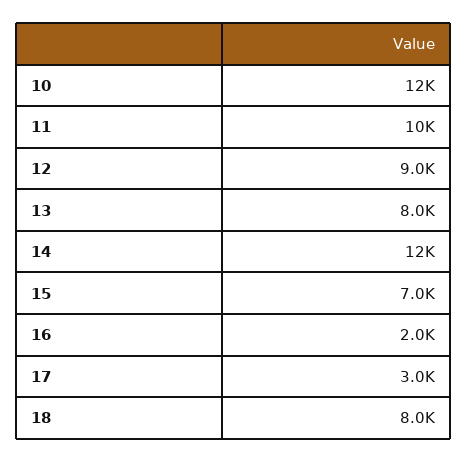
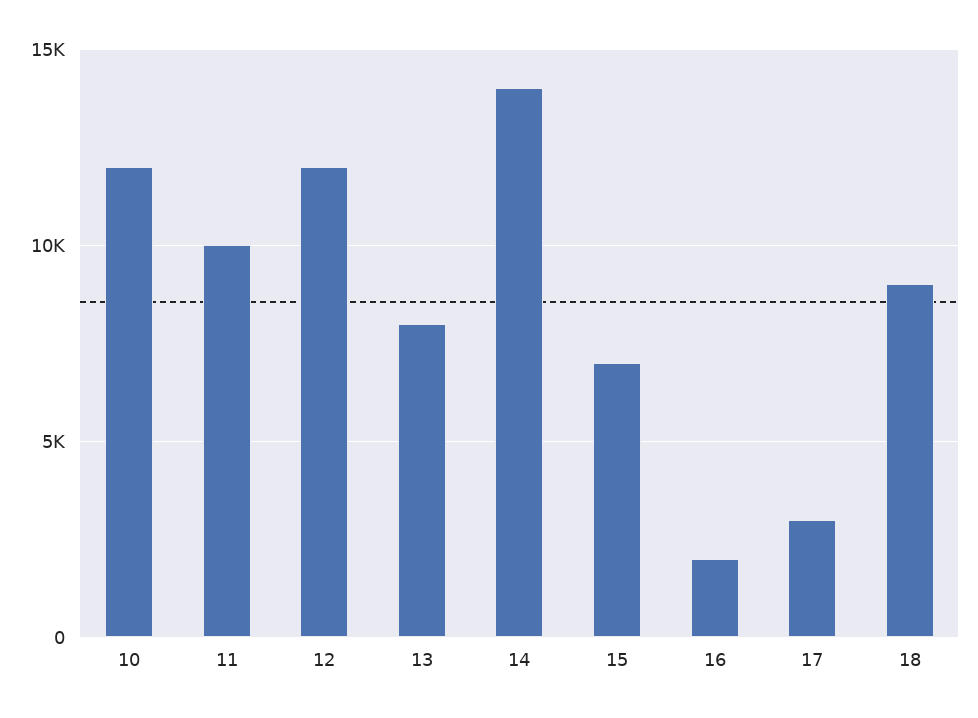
  {
    "10": 12000,
    "11": 10000,
-   "12": 9000,
+   "12": 12000,
    "13": 8000,
-   "14": 12000,
+   "14": 14000,
    "15": 7000,
    "16": 2000,
    "17": 3000,
-   "18": 8000
+   "18": 9000
  }

